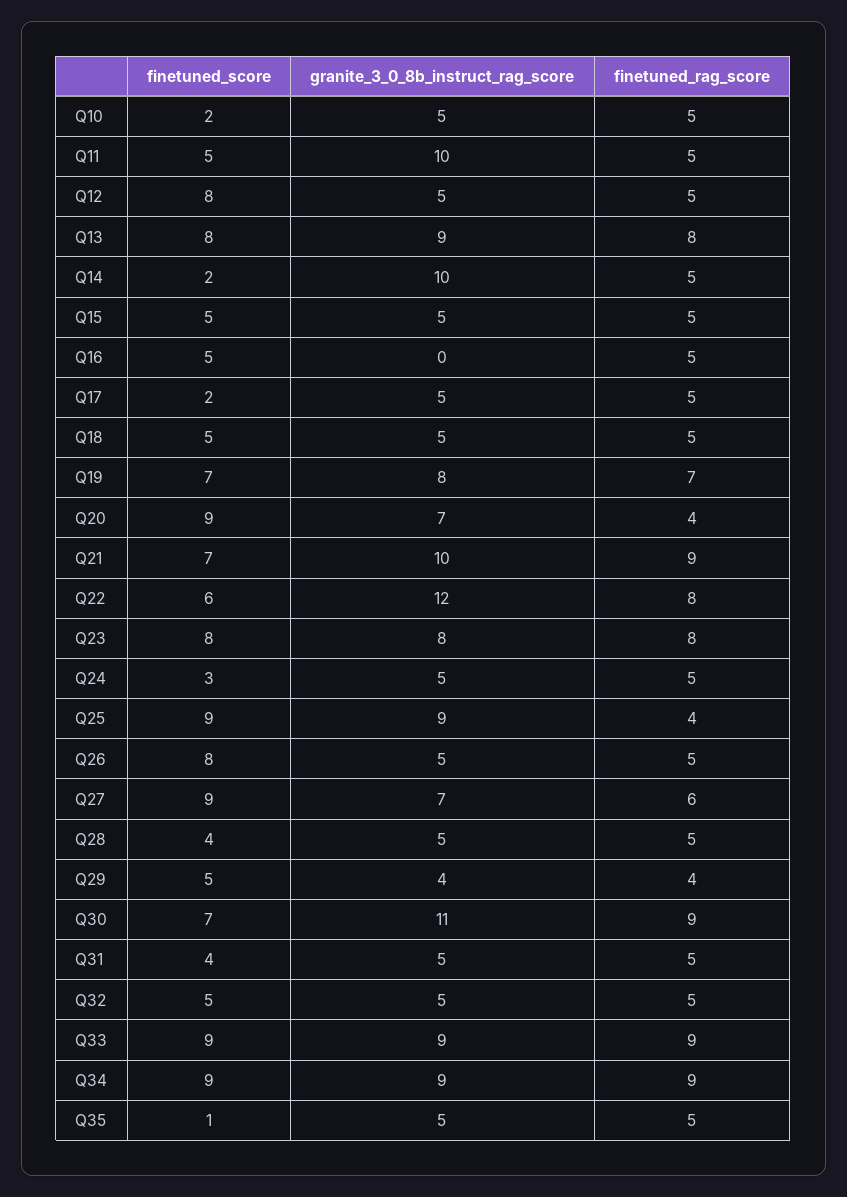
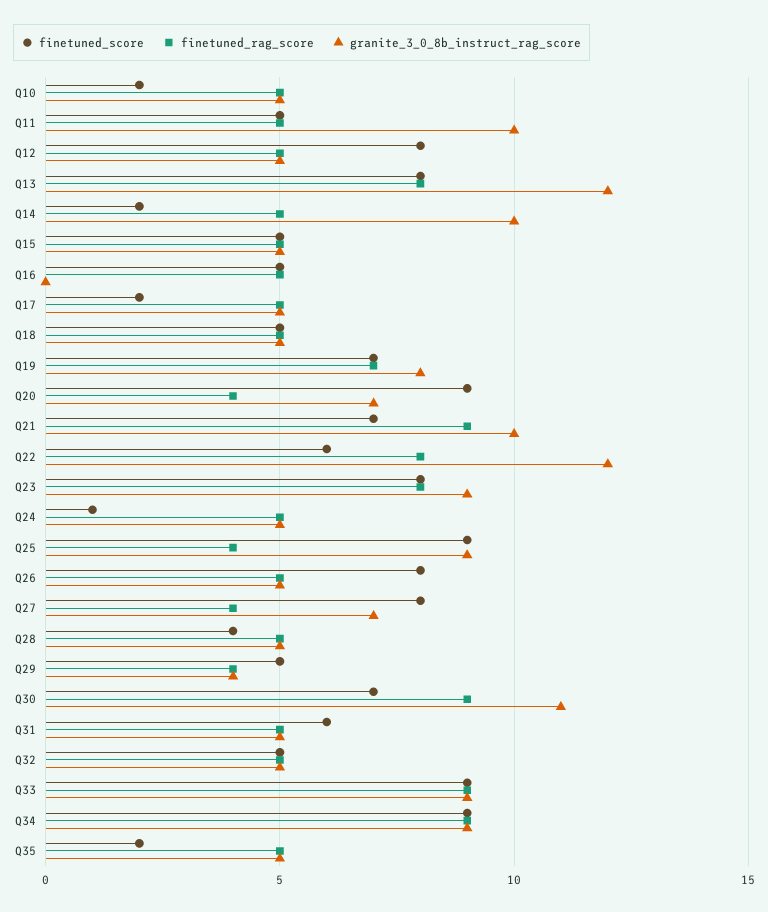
  {
    "finetuned_score": {
      "Q10": 2,
      "Q11": 5,
      "Q12": 8,
      "Q13": 8,
      "Q14": 2,
      "Q15": 5,
      "Q16": 5,
      "Q17": 2,
      "Q18": 5,
      "Q19": 7,
      "Q20": 9,
      "Q21": 7,
      "Q22": 6,
      "Q23": 8,
-     "Q24": 3,
+     "Q24": 1,
      "Q25": 9,
      "Q26": 8,
-     "Q27": 9,
+     "Q27": 8,
      "Q28": 4,
      "Q29": 5,
      "Q30": 7,
-     "Q31": 4,
+     "Q31": 6,
      "Q32": 5,
      "Q33": 9,
      "Q34": 9,
-     "Q35": 1
+     "Q35": 2
    },
    "granite_3_0_8b_instruct_rag_score": {
      "Q10": 5,
      "Q11": 10,
      "Q12": 5,
-     "Q13": 9,
+     "Q13": 12,
      "Q14": 10,
      "Q15": 5,
      "Q16": 0,
      "Q17": 5,
      "Q18": 5,
      "Q19": 8,
      "Q20": 7,
      "Q21": 10,
      "Q22": 12,
-     "Q23": 8,
+     "Q23": 9,
      "Q24": 5,
      "Q25": 9,
      "Q26": 5,
      "Q27": 7,
      "Q28": 5,
      "Q29": 4,
      "Q30": 11,
      "Q31": 5,
      "Q32": 5,
      "Q33": 9,
      "Q34": 9,
      "Q35": 5
    },
    "finetuned_rag_score": {
      "Q10": 5,
      "Q11": 5,
      "Q12": 5,
      "Q13": 8,
      "Q14": 5,
      "Q15": 5,
      "Q16": 5,
      "Q17": 5,
      "Q18": 5,
      "Q19": 7,
      "Q20": 4,
      "Q21": 9,
      "Q22": 8,
      "Q23": 8,
      "Q24": 5,
      "Q25": 4,
      "Q26": 5,
-     "Q27": 6,
+     "Q27": 4,
      "Q28": 5,
      "Q29": 4,
      "Q30": 9,
      "Q31": 5,
      "Q32": 5,
      "Q33": 9,
      "Q34": 9,
      "Q35": 5
    }
  }

